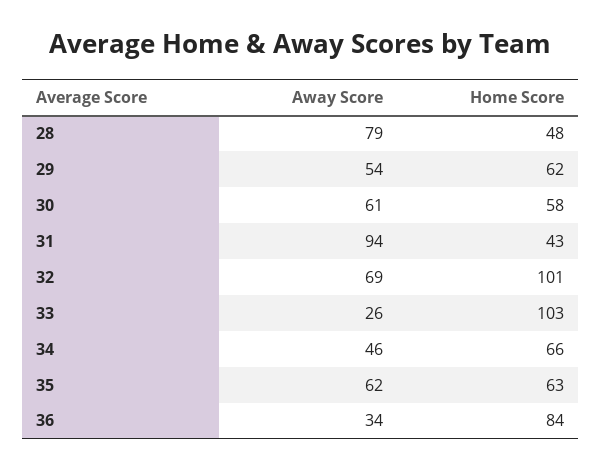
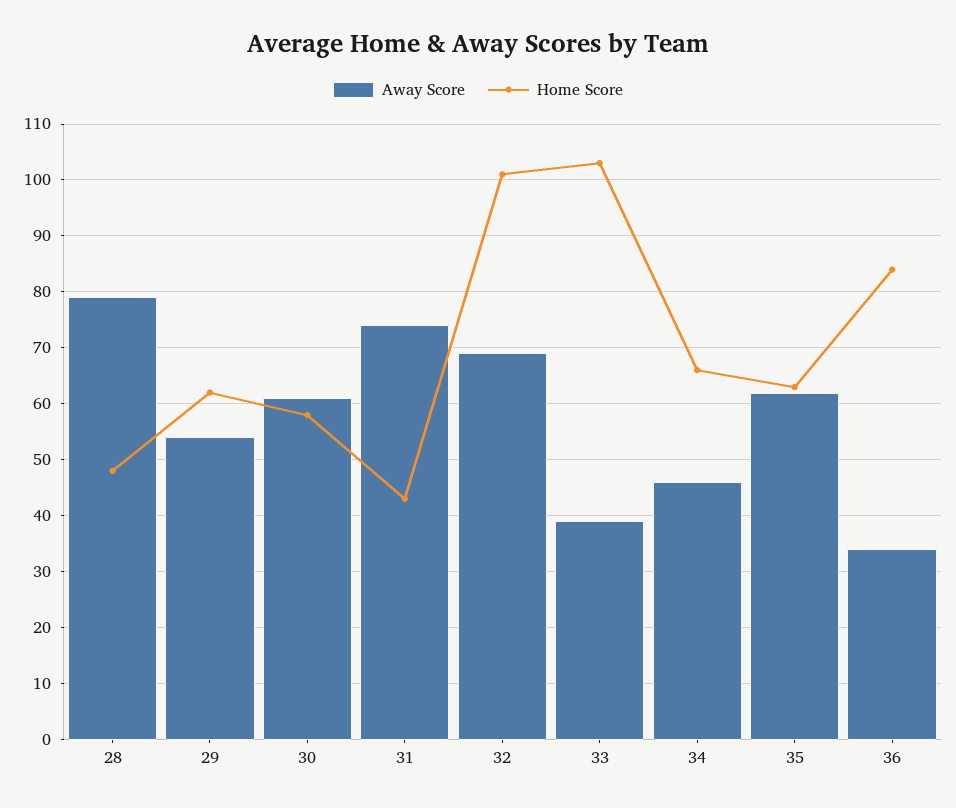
  {
    "Away Score": {
      "28": 79,
      "29": 54,
      "30": 61,
-     "31": 94,
+     "31": 75,
      "32": 69,
-     "33": 26,
+     "33": 40,
      "34": 46,
      "35": 62,
      "36": 34
    },
    "Home Score": {
      "28": 48,
      "29": 62,
      "30": 58,
      "31": 43,
      "32": 101,
      "33": 103,
      "34": 66,
      "35": 63,
      "36": 84
    }
  }

